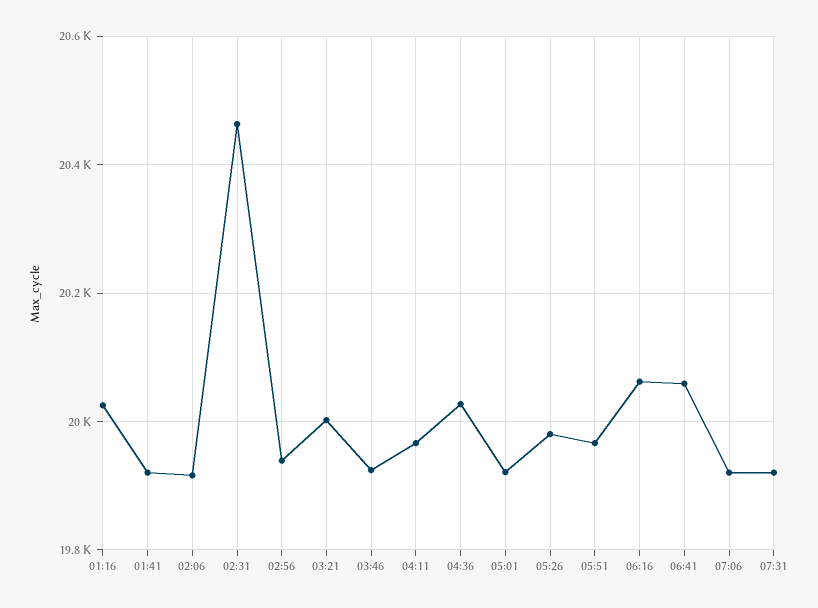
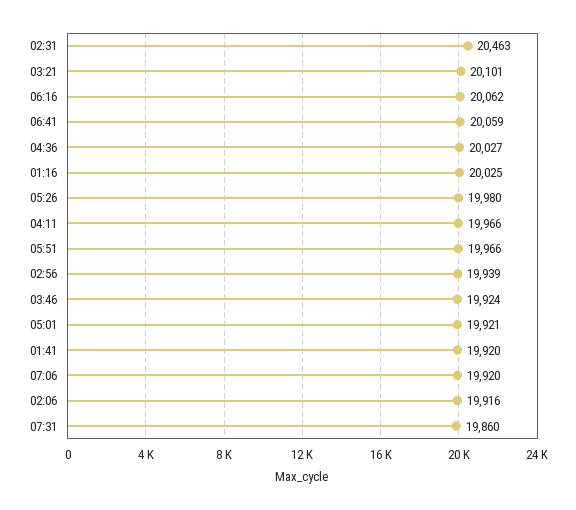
  {
    "01:16": 20025,
    "01:41": 19920,
    "02:06": 19916,
    "02:31": 20463,
    "02:56": 19939,
-   "03:21": 20000,
+   "03:21": 20101,
    "03:46": 19924,
    "04:11": 19966,
    "04:36": 20027,
    "05:01": 19921,
    "05:26": 19980,
    "05:51": 19966,
    "06:16": 20062,
    "06:41": 20059,
    "07:06": 19920,
-   "07:31": 19920
+   "07:31": 19860
  }

